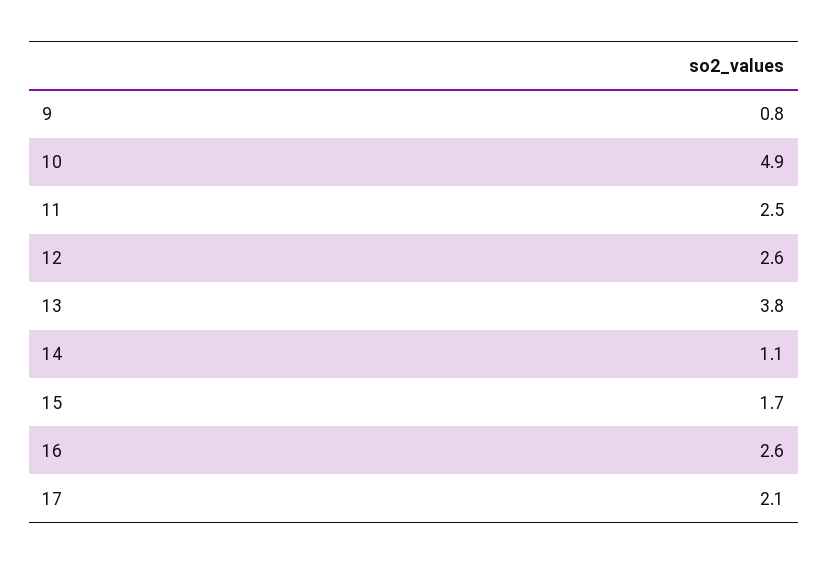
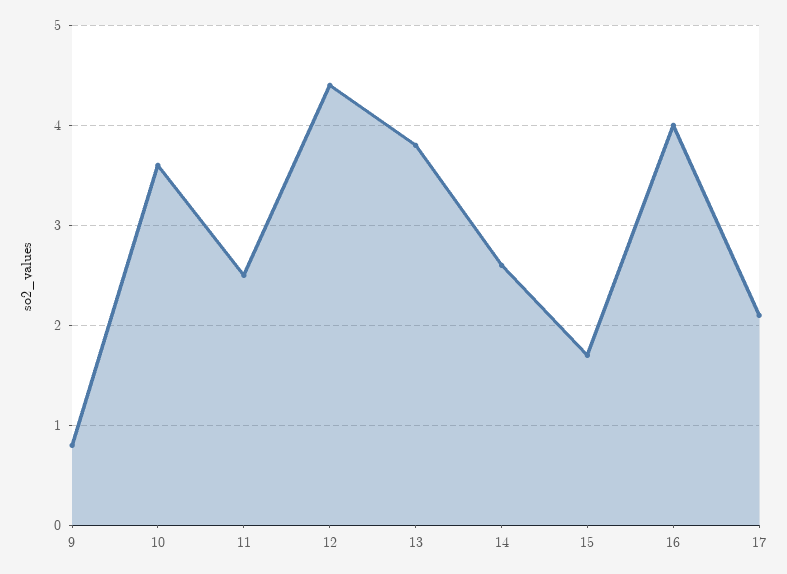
  {
    "9": 0.8,
-   "10": 4.9,
+   "10": 3.6,
    "11": 2.5,
-   "12": 2.6,
+   "12": 4.4,
    "13": 3.8,
-   "14": 1.1,
+   "14": 2.6,
    "15": 1.7,
-   "16": 2.6,
+   "16": 4,
    "17": 2.1
  }

